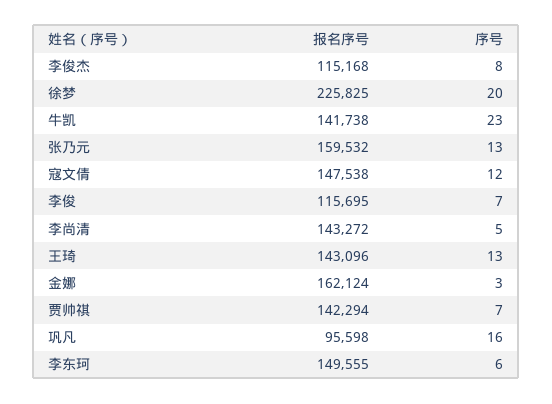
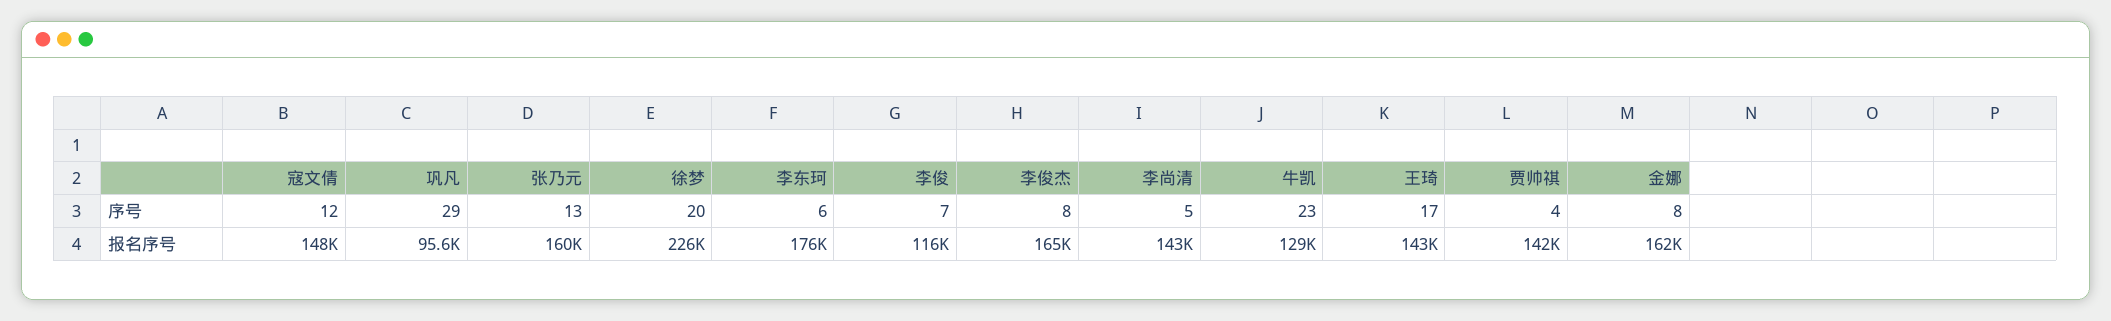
  {
    "报名序号": {
-     "李俊杰": 115168,
+     "李俊杰": 165000,
      "徐梦": 225825,
-     "牛凯": 141738,
+     "牛凯": 129000,
      "张乃元": 159532,
      "寇文倩": 147538,
      "李俊": 115695,
      "李尚清": 143272,
      "王琦": 143096,
      "金娜": 162124,
      "贾帅祺": 142294,
      "巩凡": 95598,
-     "李东珂": 149555
+     "李东珂": 176000
    },
    "序号": {
      "李俊杰": 8,
      "徐梦": 20,
      "牛凯": 23,
      "张乃元": 13,
      "寇文倩": 12,
      "李俊": 7,
      "李尚清": 5,
-     "王琦": 13,
+     "王琦": 17,
-     "金娜": 3,
+     "金娜": 8,
-     "贾帅祺": 7,
+     "贾帅祺": 4,
-     "巩凡": 16,
+     "巩凡": 29,
      "李东珂": 6
    }
  }

